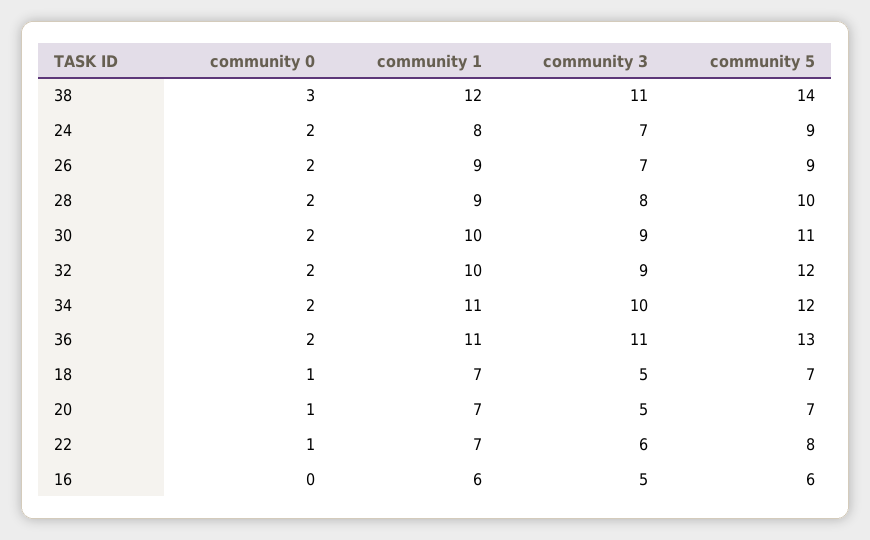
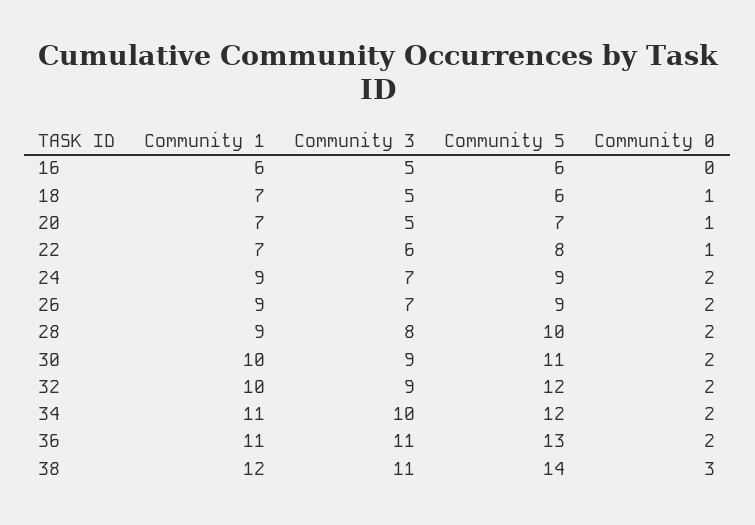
  {
    "community 0": {
      "38": 3,
      "24": 2,
      "26": 2,
      "28": 2,
      "30": 2,
      "32": 2,
      "34": 2,
      "36": 2,
      "18": 1,
      "20": 1,
      "22": 1,
      "16": 0
    },
    "community 1": {
      "38": 12,
-     "24": 8,
+     "24": 9,
      "26": 9,
      "28": 9,
      "30": 10,
      "32": 10,
      "34": 11,
      "36": 11,
      "18": 7,
      "20": 7,
      "22": 7,
      "16": 6
    },
    "community 3": {
      "38": 11,
      "24": 7,
      "26": 7,
      "28": 8,
      "30": 9,
      "32": 9,
      "34": 10,
      "36": 11,
      "18": 5,
      "20": 5,
      "22": 6,
      "16": 5
    },
    "community 5": {
      "38": 14,
      "24": 9,
      "26": 9,
      "28": 10,
      "30": 11,
      "32": 12,
      "34": 12,
      "36": 13,
-     "18": 7,
+     "18": 6,
      "20": 7,
      "22": 8,
      "16": 6
    }
  }

